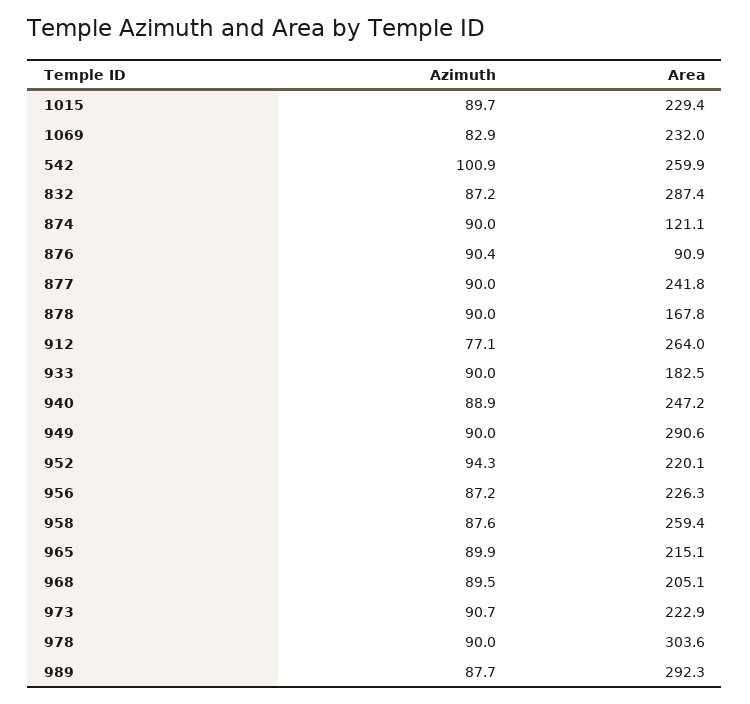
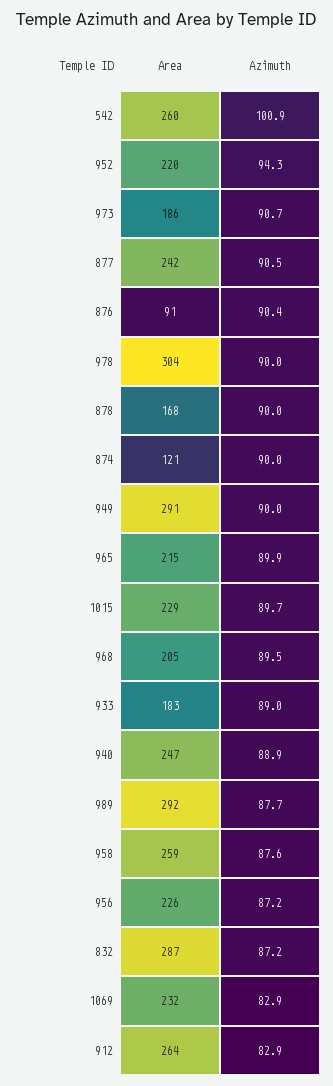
  {
    "Azimuth": {
      "1015": 89.7,
      "1069": 82.9,
      "542": 100.9,
      "832": 87.2,
      "874": 90,
      "876": 90.4,
-     "877": 90,
+     "877": 90.5,
      "878": 90,
-     "912": 77.1,
+     "912": 82.9,
-     "933": 90,
+     "933": 89,
      "940": 88.9,
      "949": 90,
      "952": 94.3,
      "956": 87.2,
      "958": 87.6,
      "965": 89.9,
      "968": 89.5,
      "973": 90.7,
      "978": 90,
      "989": 87.7
    },
    "Area": {
      "1015": 229.4,
      "1069": 232,
      "542": 259.9,
      "832": 287.4,
      "874": 121.1,
      "876": 90.9,
      "877": 241.8,
      "878": 167.8,
      "912": 264,
      "933": 182.5,
      "940": 247.2,
      "949": 290.6,
      "952": 220.1,
      "956": 226.3,
      "958": 259.4,
      "965": 215.1,
      "968": 205.1,
-     "973": 222.9,
+     "973": 186,
      "978": 303.6,
      "989": 292.3
    }
  }

